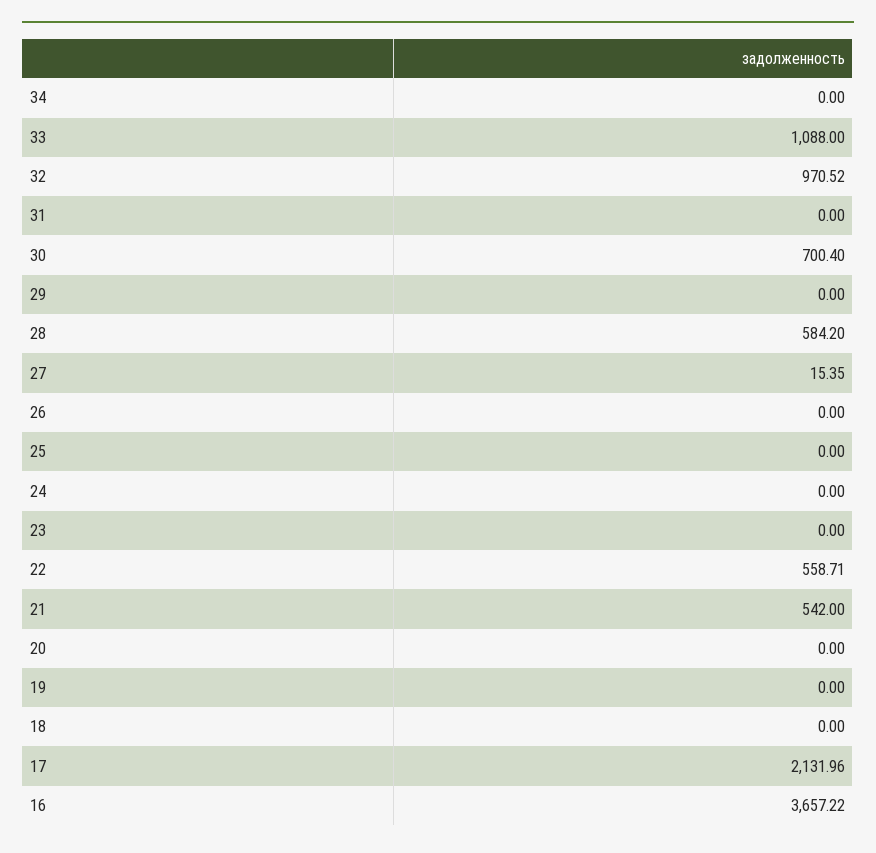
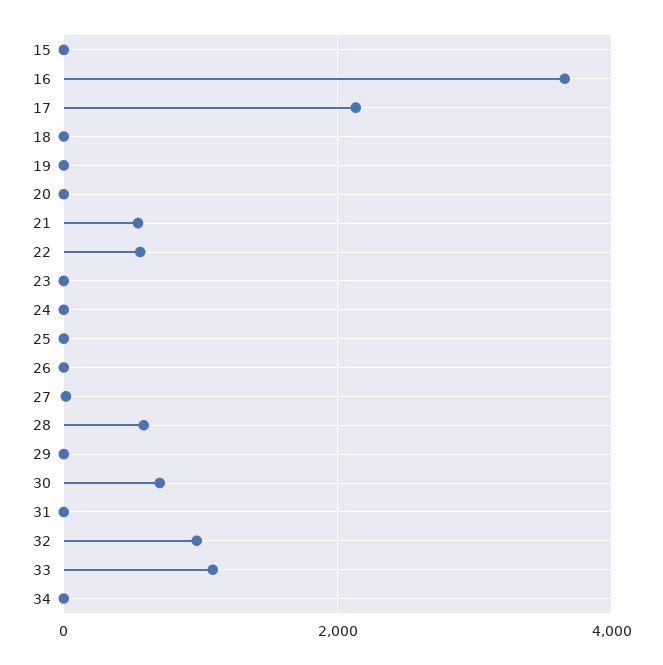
  {
    "34": 0,
    "33": 1088,
    "32": 970.52,
    "31": 0,
    "30": 700.4,
    "29": 0,
    "28": 584.2,
    "27": 15.35,
    "26": 0,
    "25": 0,
    "24": 0,
    "23": 0,
    "22": 558.71,
    "21": 542,
    "20": 0,
    "19": 0,
    "18": 0,
    "17": 2131.96,
-   "16": 3657.22
+   "16": 3657.22,
+   "15": 0
  }

